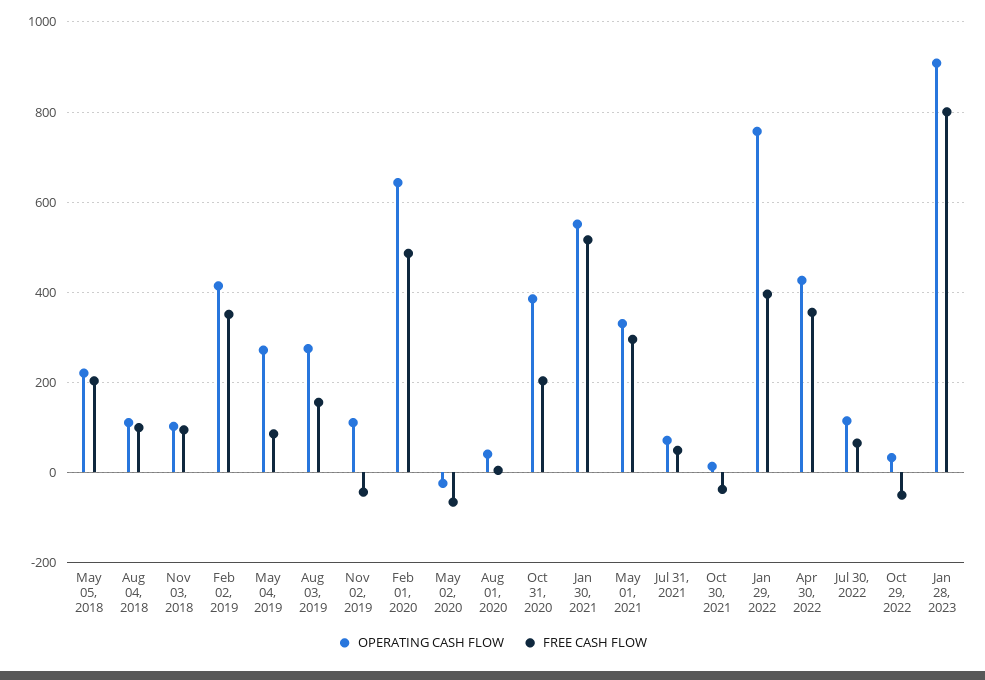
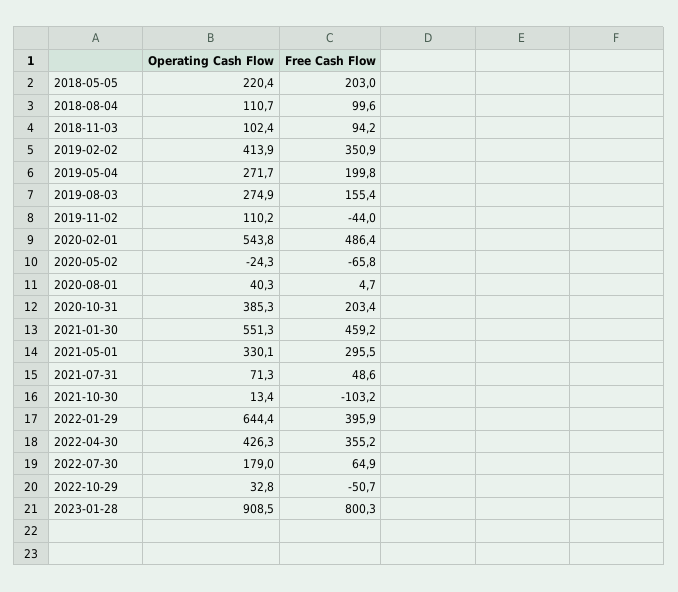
  {
    "OPERATING CASH FLOW": {
      "May 05, 2018": 220.4,
      "Aug 04, 2018": 110.7,
      "Nov 03, 2018": 102.4,
      "Feb 02, 2019": 413.9,
      "May 04, 2019": 271.7,
      "Aug 03, 2019": 274.9,
      "Nov 02, 2019": 110.2,
-     "Feb 01, 2020": 640,
+     "Feb 01, 2020": 543.8,
      "May 02, 2020": -24.3,
      "Aug 01, 2020": 40.3,
      "Oct 31, 2020": 385.3,
      "Jan 30, 2021": 551.3,
      "May 01, 2021": 330.1,
      "Jul 31, 2021": 71.3,
      "Oct 30, 2021": 13.4,
-     "Jan 29, 2022": 760,
+     "Jan 29, 2022": 644.4,
      "Apr 30, 2022": 426.3,
-     "Jul 30, 2022": 120,
+     "Jul 30, 2022": 179,
      "Oct 29, 2022": 32.8,
      "Jan 28, 2023": 908.5
    },
    "FREE CASH FLOW": {
      "May 05, 2018": 203,
      "Aug 04, 2018": 99.6,
      "Nov 03, 2018": 94.2,
      "Feb 02, 2019": 350.9,
-     "May 04, 2019": 80,
+     "May 04, 2019": 199.8,
      "Aug 03, 2019": 155.4,
      "Nov 02, 2019": -44,
      "Feb 01, 2020": 486.4,
      "May 02, 2020": -65.8,
      "Aug 01, 2020": 4.7,
      "Oct 31, 2020": 203.4,
-     "Jan 30, 2021": 520,
+     "Jan 30, 2021": 459.2,
      "May 01, 2021": 295.5,
      "Jul 31, 2021": 48.6,
-     "Oct 30, 2021": -40,
+     "Oct 30, 2021": -103.2,
      "Jan 29, 2022": 395.9,
      "Apr 30, 2022": 355.2,
      "Jul 30, 2022": 64.9,
      "Oct 29, 2022": -50.7,
      "Jan 28, 2023": 800.3
    }
  }

